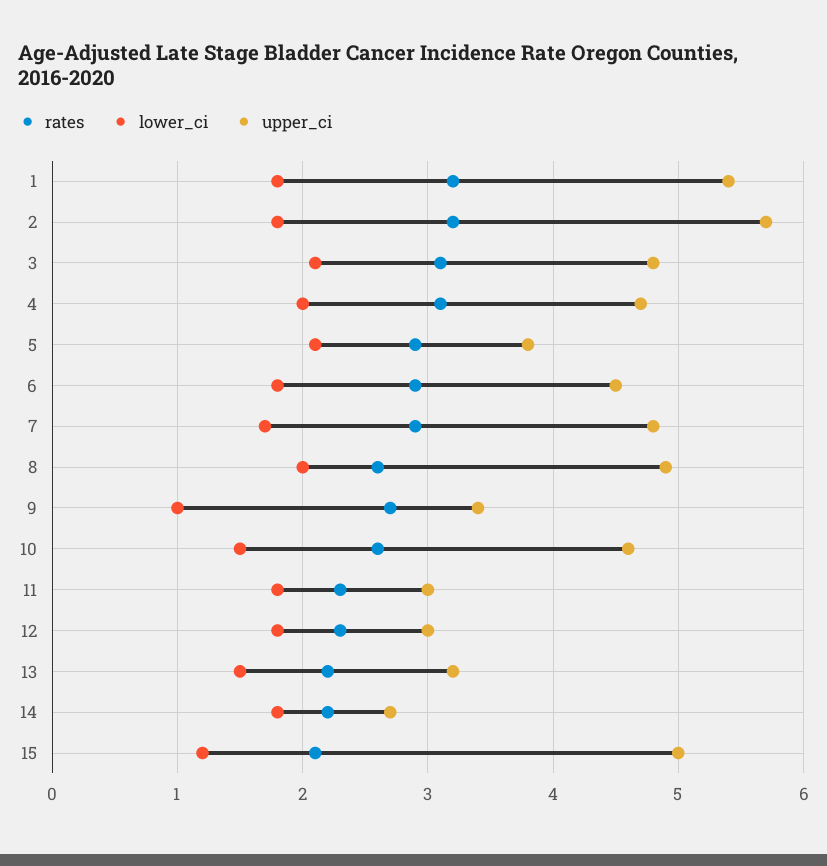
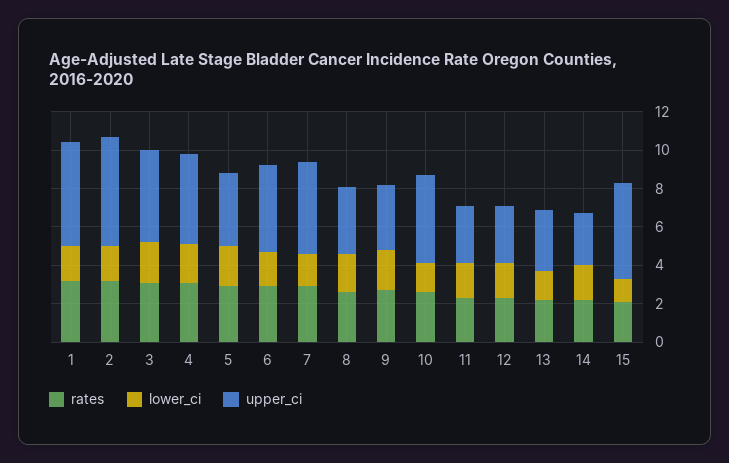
  {
    "rates": {
      "1": 3.2,
      "2": 3.2,
      "3": 3.1,
      "4": 3.1,
      "5": 2.9,
      "6": 2.9,
      "7": 2.9,
      "8": 2.6,
      "9": 2.7,
      "10": 2.6,
      "11": 2.3,
      "12": 2.3,
      "13": 2.2,
      "14": 2.2,
      "15": 2.1
    },
    "lower_ci": {
      "1": 1.8,
      "2": 1.8,
      "3": 2.1,
      "4": 2,
      "5": 2.1,
      "6": 1.8,
      "7": 1.7,
      "8": 2,
-     "9": 1,
+     "9": 2,
      "10": 1.5,
      "11": 1.8,
      "12": 1.8,
      "13": 1.5,
      "14": 1.8,
      "15": 1.2
    },
    "upper_ci": {
      "1": 5.4,
      "2": 5.7,
      "3": 4.8,
      "4": 4.7,
      "5": 3.8,
      "6": 4.5,
      "7": 4.8,
-     "8": 4.9,
+     "8": 3.5,
      "9": 3.4,
      "10": 4.6,
      "11": 3,
      "12": 3,
      "13": 3.2,
      "14": 2.7,
      "15": 5
    }
  }

